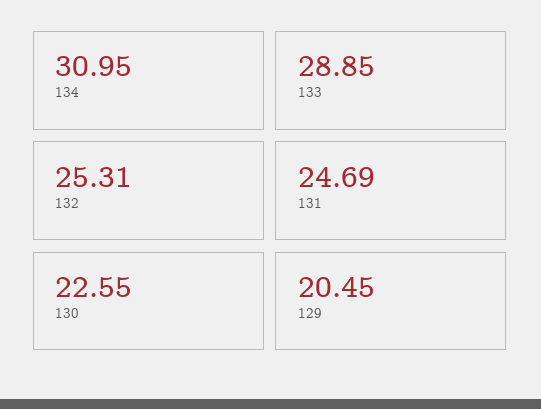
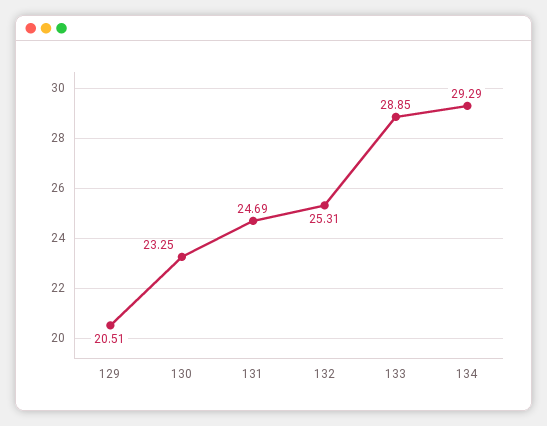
  {
-   "134": 30.95,
+   "134": 29.29,
    "133": 28.85,
    "132": 25.31,
    "131": 24.69,
-   "130": 22.55,
+   "130": 23.25,
-   "129": 20.45
+   "129": 20.51
  }

